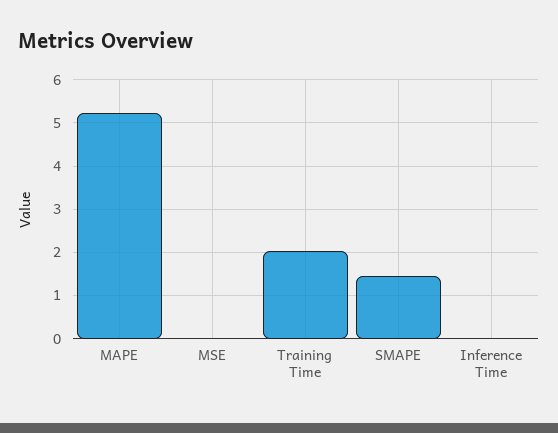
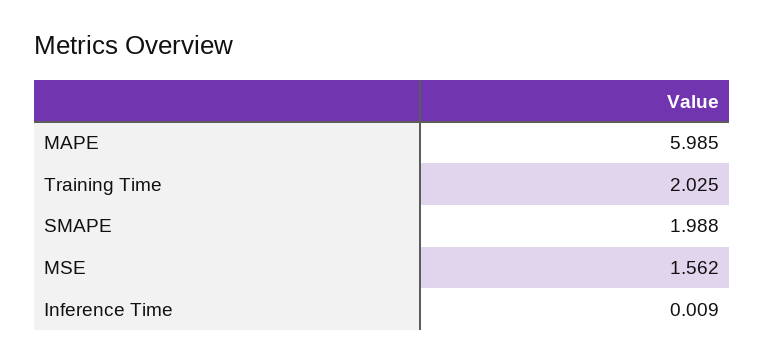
  {
-   "MAPE": 5.2,
+   "MAPE": 5.985,
-   "MSE": 0,
+   "MSE": 1.562,
    "Training Time": 2.025,
-   "SMAPE": 1.4,
+   "SMAPE": 1.988,
    "Inference Time": 0.009
  }

